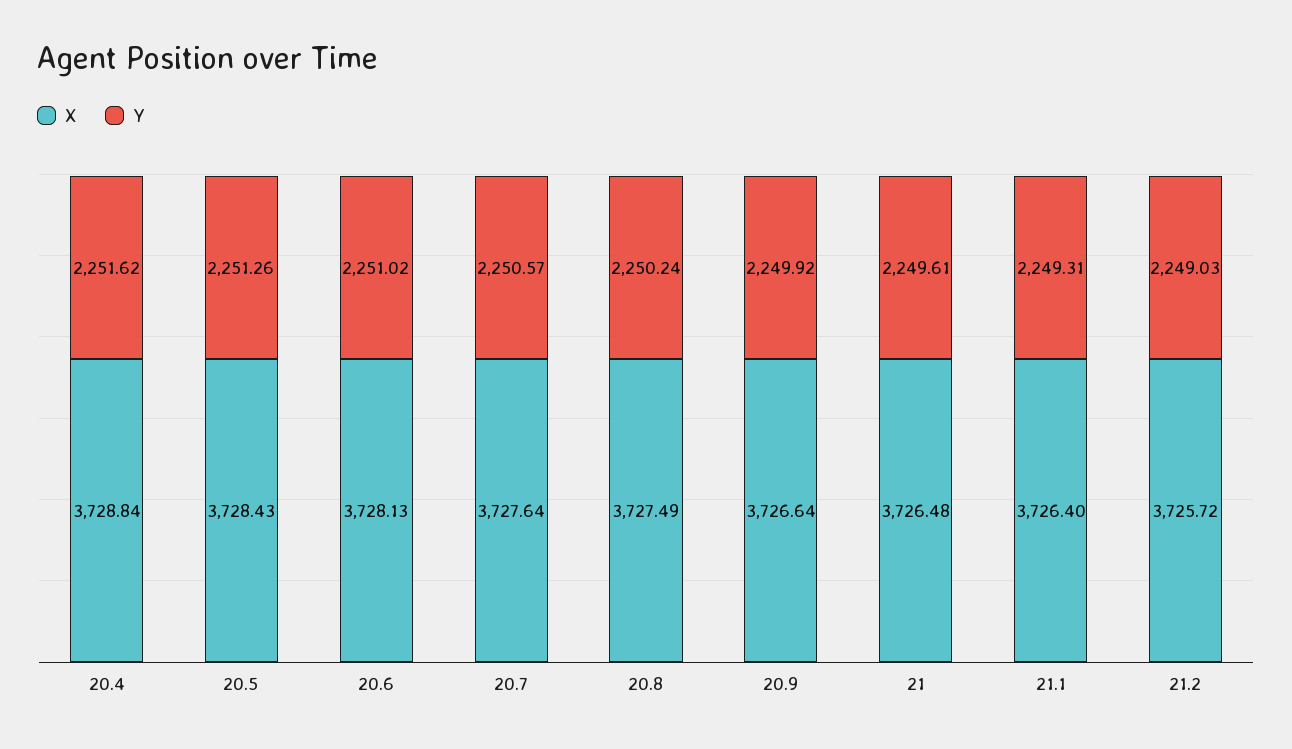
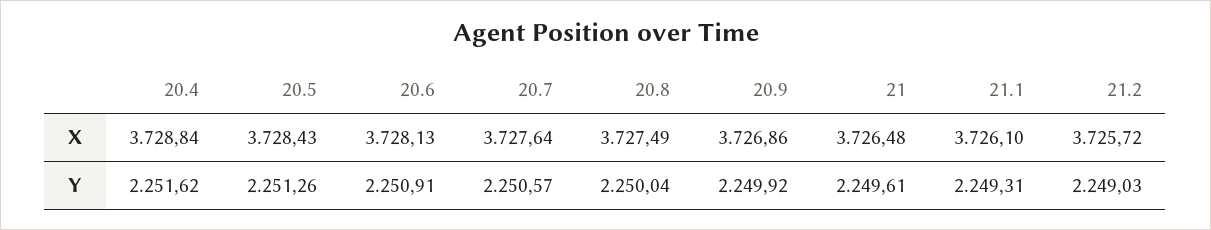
  {
    "X": {
      "20.4": 3728.84,
      "20.5": 3728.43,
      "20.6": 3728.13,
      "20.7": 3727.64,
      "20.8": 3727.49,
-     "20.9": 3726.64,
+     "20.9": 3726.86,
      "21": 3726.48,
-     "21.1": 3726.4,
+     "21.1": 3726.1,
      "21.2": 3725.72
    },
    "Y": {
      "20.4": 2251.62,
      "20.5": 2251.26,
-     "20.6": 2251.02,
+     "20.6": 2250.91,
      "20.7": 2250.57,
-     "20.8": 2250.24,
+     "20.8": 2250.04,
      "20.9": 2249.92,
      "21": 2249.61,
      "21.1": 2249.31,
      "21.2": 2249.03
    }
  }

